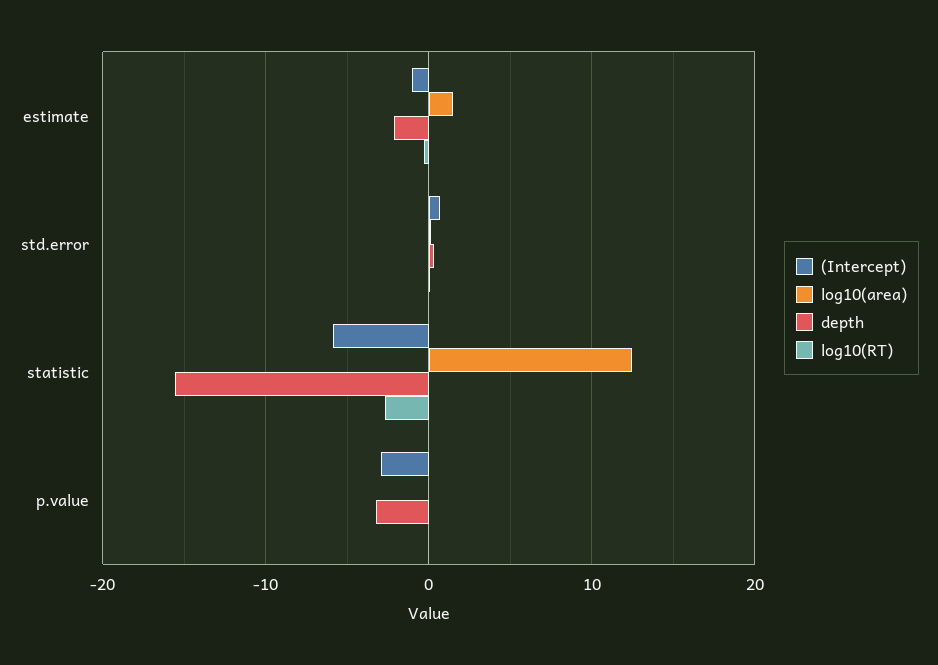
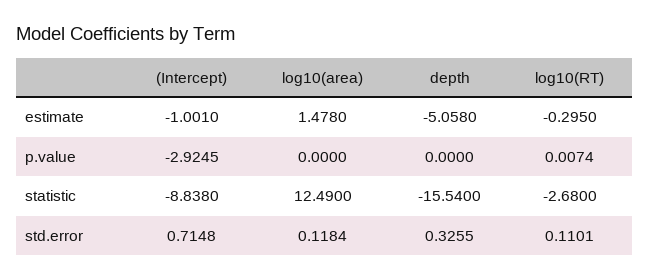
  {
    "(Intercept)": {
      "estimate": -1.001,
      "std.error": 0.7148,
-     "statistic": -6,
+     "statistic": -8.838,
      "p.value": -2.9245
    },
    "log10(area)": {
      "estimate": 1.478,
      "std.error": 0.1184,
      "statistic": 12.49,
      "p.value": 0
    },
    "depth": {
-     "estimate": -2,
+     "estimate": -5.058,
      "std.error": 0.3255,
      "statistic": -15.54,
-     "p.value": -3
+     "p.value": 0
    },
    "log10(RT)": {
      "estimate": -0.295,
      "std.error": 0.1101,
      "statistic": -2.68,
      "p.value": 0.0074
    }
  }

